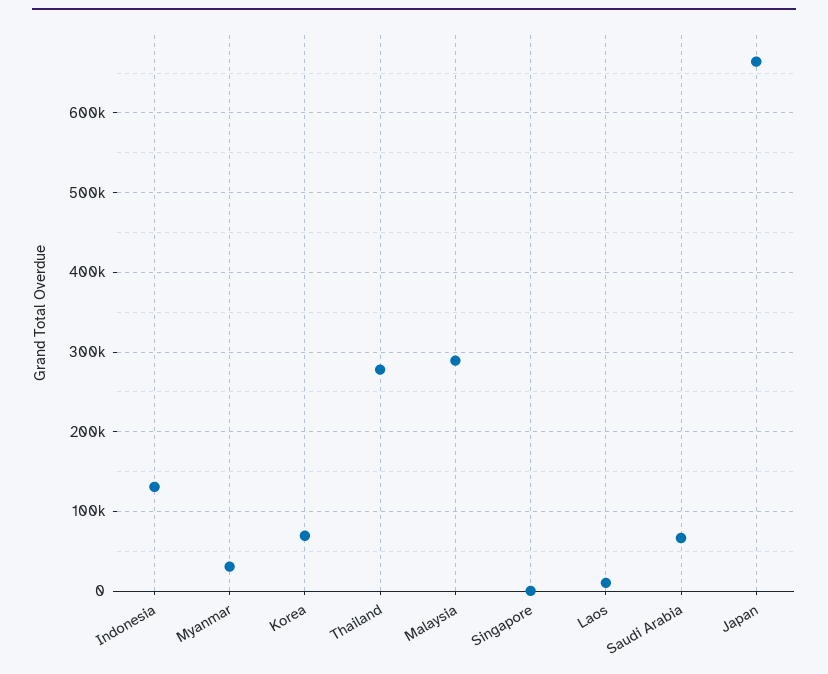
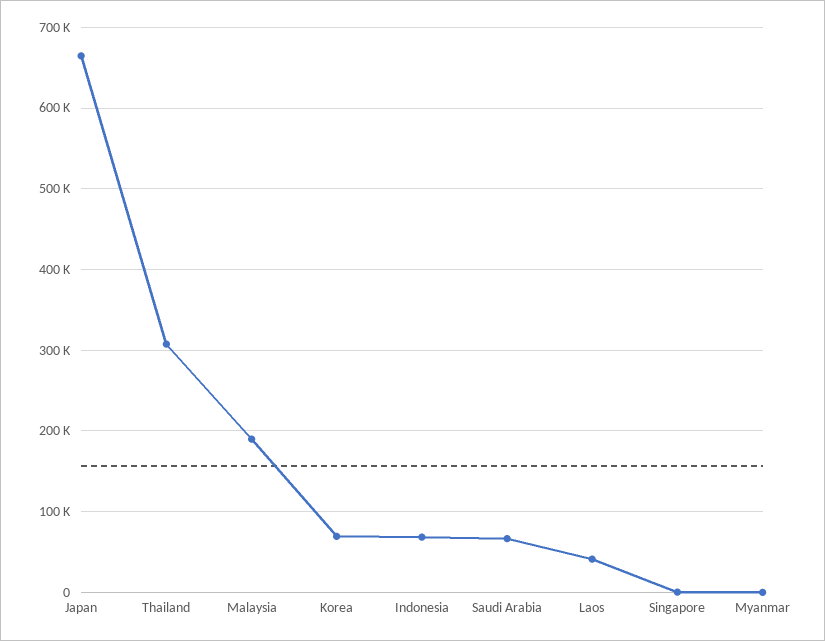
  {
-   "Indonesia": 130000,
+   "Indonesia": 70000,
-   "Myanmar": 30000,
+   "Myanmar": 0,
    "Korea": 70000,
-   "Thailand": 280000,
+   "Thailand": 310000,
-   "Malaysia": 290000,
+   "Malaysia": 190000,
    "Singapore": 0,
-   "Laos": 10000,
+   "Laos": 40000,
    "Saudi Arabia": 70000,
    "Japan": 660000
  }

